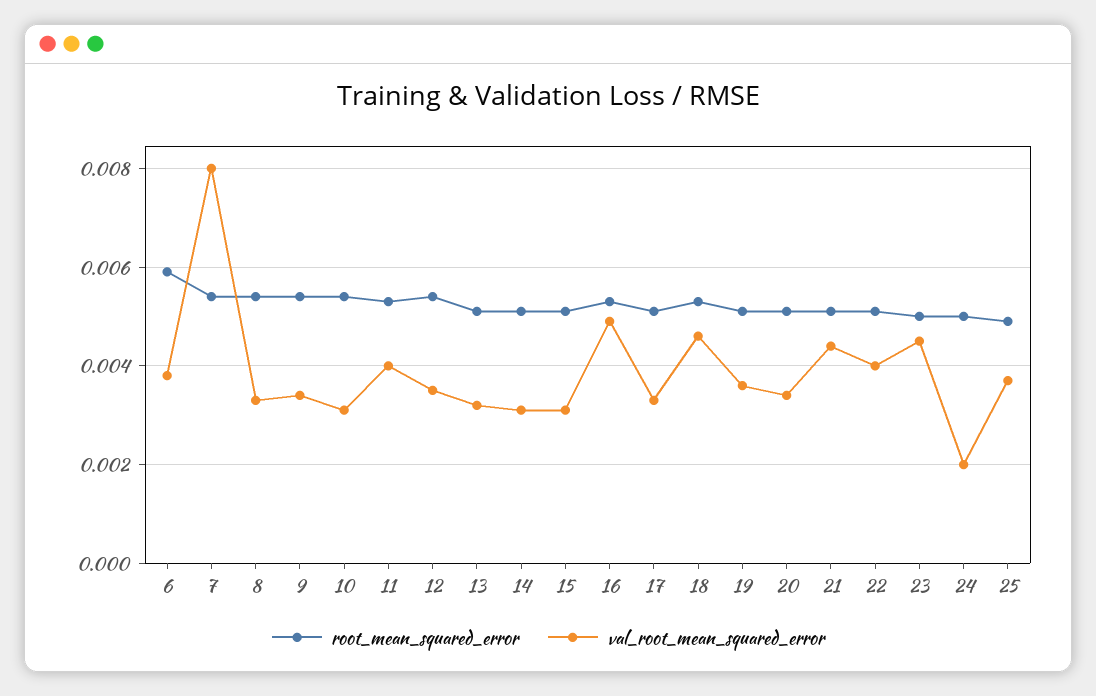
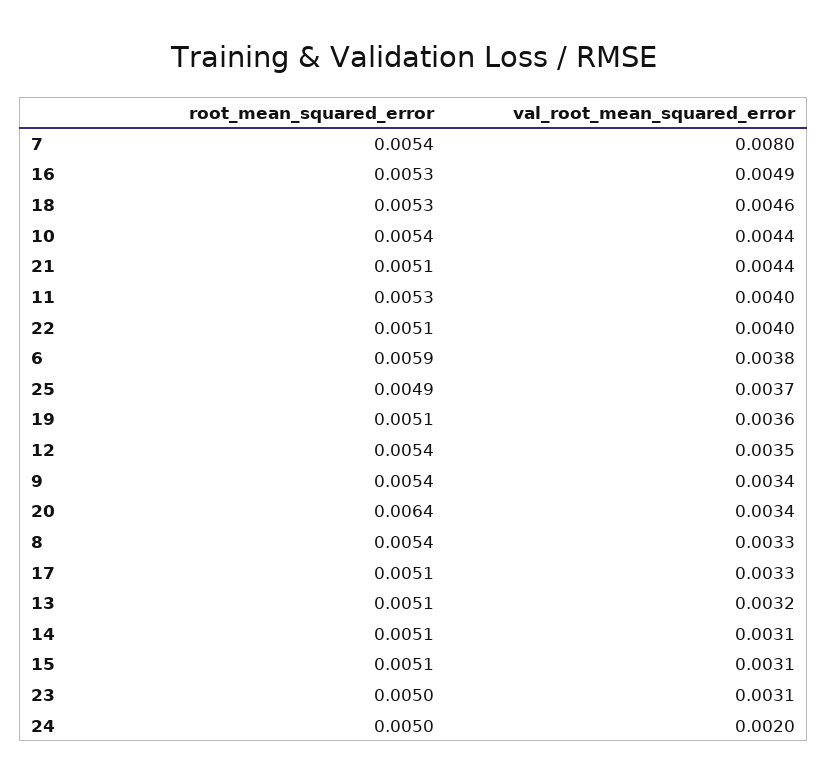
  {
    "root_mean_squared_error": {
      "6": 0.0059,
      "7": 0.0054,
      "8": 0.0054,
      "9": 0.0054,
      "10": 0.0054,
      "11": 0.0053,
      "12": 0.0054,
      "13": 0.0051,
      "14": 0.0051,
      "15": 0.0051,
      "16": 0.0053,
      "17": 0.0051,
      "18": 0.0053,
      "19": 0.0051,
-     "20": 0.005,
+     "20": 0.0064,
      "21": 0.0051,
      "22": 0.0051,
      "23": 0.005,
      "24": 0.005,
      "25": 0.0049
    },
    "val_root_mean_squared_error": {
      "6": 0.0038,
      "7": 0.008,
      "8": 0.0033,
      "9": 0.0034,
-     "10": 0.003,
+     "10": 0.0044,
      "11": 0.004,
      "12": 0.0035,
      "13": 0.0032,
      "14": 0.0031,
      "15": 0.0031,
      "16": 0.0049,
      "17": 0.0033,
      "18": 0.0046,
      "19": 0.0036,
      "20": 0.0034,
      "21": 0.0044,
      "22": 0.004,
-     "23": 0.0045,
+     "23": 0.0031,
      "24": 0.002,
      "25": 0.0037
    }
  }

